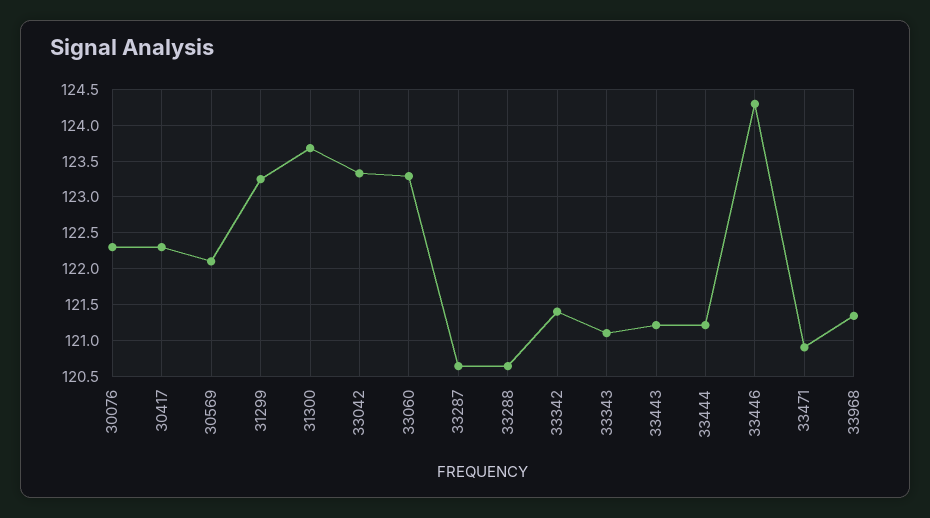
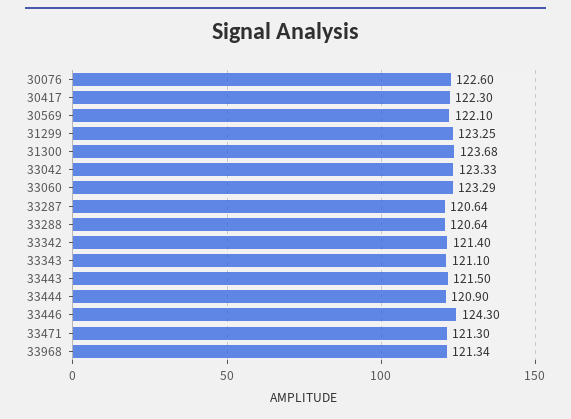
  {
-   "30076": 122.3,
+   "30076": 122.6,
    "30417": 122.3,
    "30569": 122.1,
    "31299": 123.25,
    "31300": 123.68,
    "33042": 123.33,
    "33060": 123.29,
    "33287": 120.64,
    "33288": 120.64,
    "33342": 121.4,
    "33343": 121.1,
-   "33443": 121.2,
+   "33443": 121.5,
-   "33444": 121.2,
+   "33444": 120.9,
    "33446": 124.3,
-   "33471": 120.9,
+   "33471": 121.3,
    "33968": 121.34
  }

